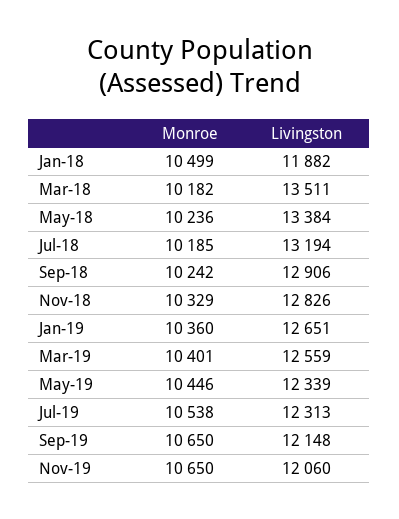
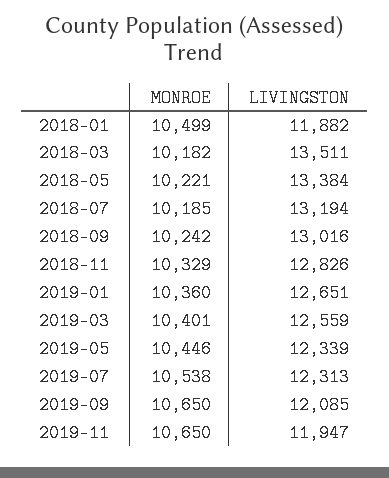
  {
    "Monroe": {
      "Jan-18": 10499,
      "Mar-18": 10182,
-     "May-18": 10236,
+     "May-18": 10221,
      "Jul-18": 10185,
      "Sep-18": 10242,
      "Nov-18": 10329,
      "Jan-19": 10360,
      "Mar-19": 10401,
      "May-19": 10446,
      "Jul-19": 10538,
      "Sep-19": 10650,
      "Nov-19": 10650
    },
    "Livingston": {
      "Jan-18": 11882,
      "Mar-18": 13511,
      "May-18": 13384,
      "Jul-18": 13194,
-     "Sep-18": 12906,
+     "Sep-18": 13016,
      "Nov-18": 12826,
      "Jan-19": 12651,
      "Mar-19": 12559,
      "May-19": 12339,
      "Jul-19": 12313,
-     "Sep-19": 12148,
+     "Sep-19": 12085,
-     "Nov-19": 12060
+     "Nov-19": 11947
    }
  }

